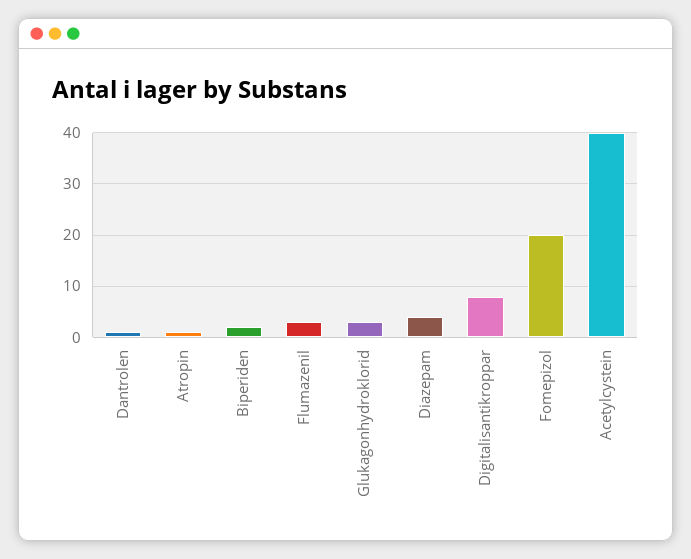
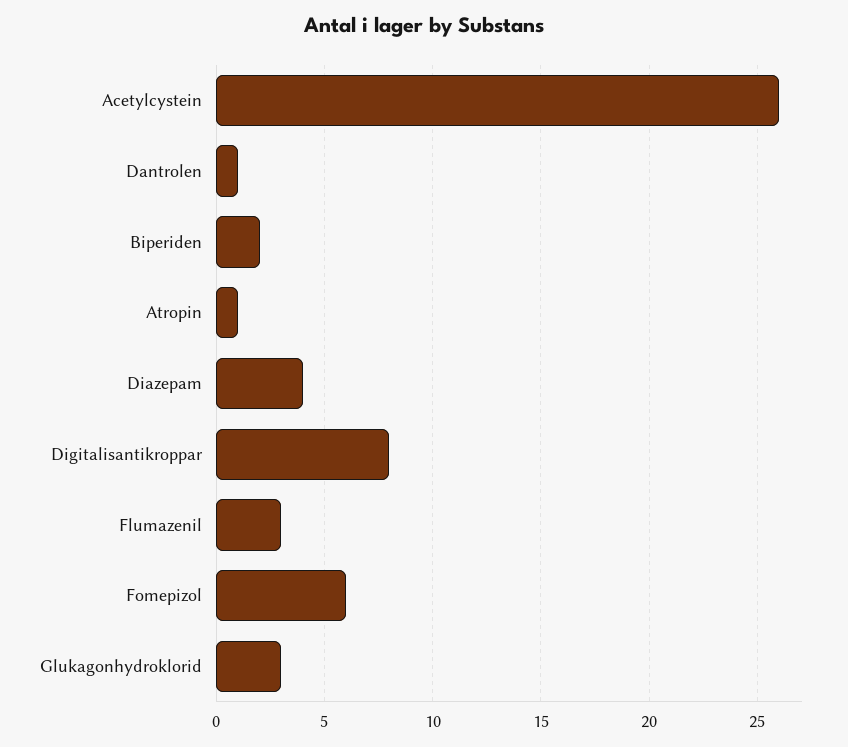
  {
    "Dantrolen": 1,
    "Atropin": 1,
    "Biperiden": 2,
    "Flumazenil": 3,
    "Glukagonhydroklorid": 3,
    "Diazepam": 4,
    "Digitalisantikroppar": 8,
-   "Fomepizol": 20,
+   "Fomepizol": 6,
-   "Acetylcystein": 40
+   "Acetylcystein": 26
  }

